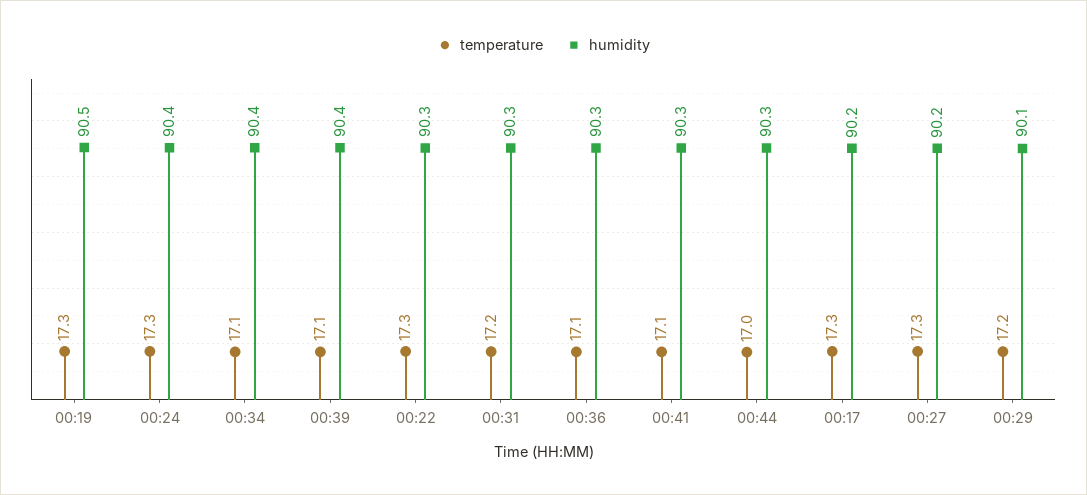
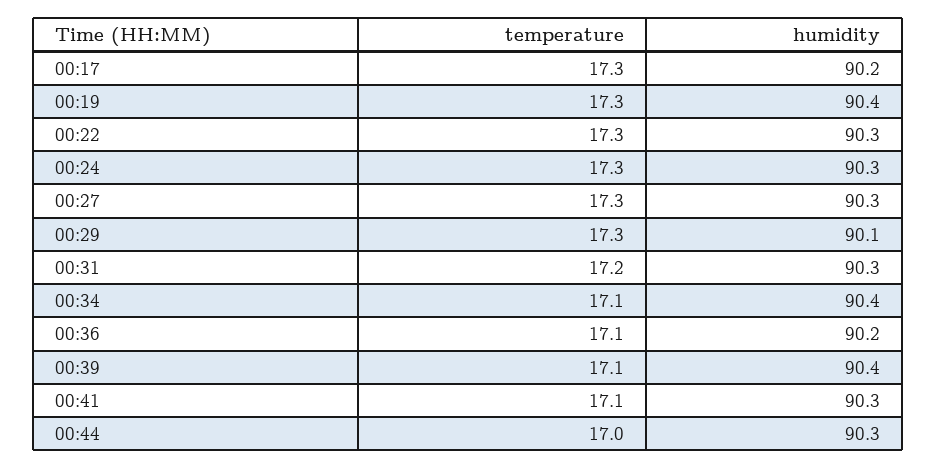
  {
    "temperature": {
      "00:19": 17.3,
      "00:24": 17.3,
      "00:34": 17.1,
      "00:39": 17.1,
      "00:22": 17.3,
      "00:31": 17.2,
      "00:36": 17.1,
      "00:41": 17.1,
      "00:44": 17,
      "00:17": 17.3,
      "00:27": 17.3,
-     "00:29": 17.2
+     "00:29": 17.3
    },
    "humidity": {
-     "00:19": 90.5,
+     "00:19": 90.4,
-     "00:24": 90.4,
+     "00:24": 90.3,
      "00:34": 90.4,
      "00:39": 90.4,
      "00:22": 90.3,
      "00:31": 90.3,
-     "00:36": 90.3,
+     "00:36": 90.2,
      "00:41": 90.3,
      "00:44": 90.3,
      "00:17": 90.2,
-     "00:27": 90.2,
+     "00:27": 90.3,
      "00:29": 90.1
    }
  }

